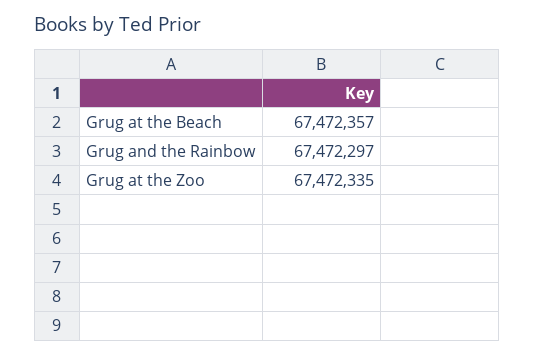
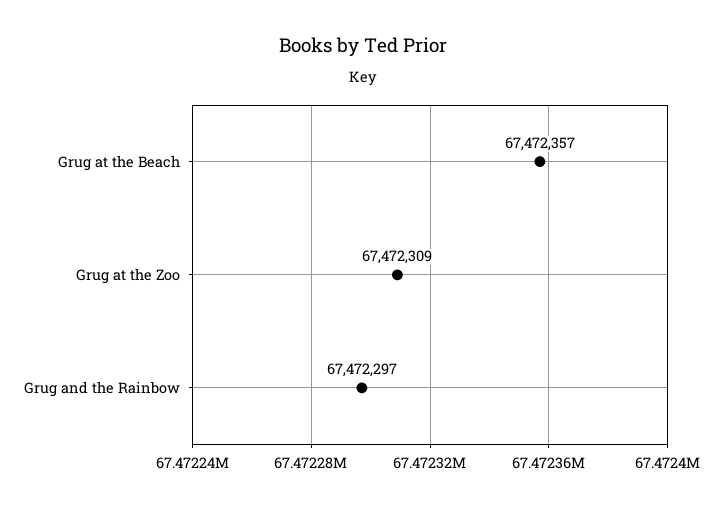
  {
    "Grug at the Beach": 67472357,
    "Grug and the Rainbow": 67472297,
-   "Grug at the Zoo": 67472335
+   "Grug at the Zoo": 67472309
  }

